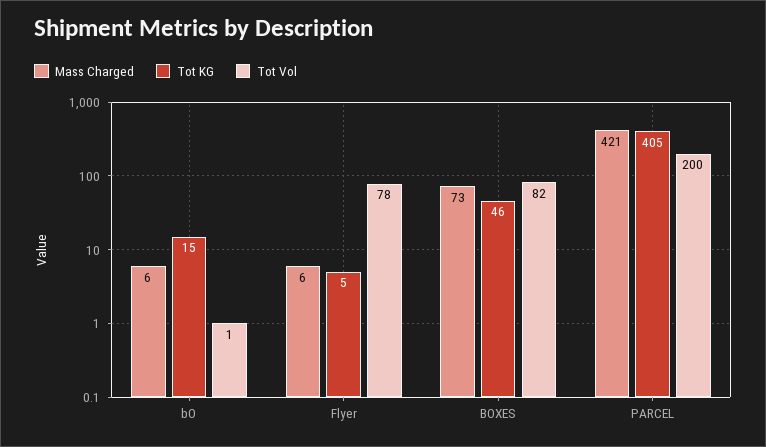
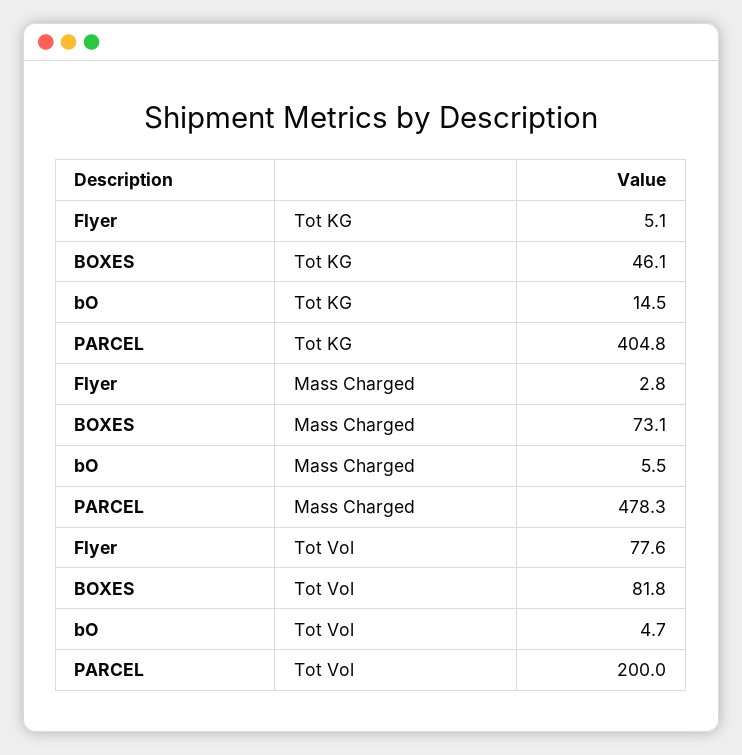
  {
    "Mass Charged": {
      "bO": 5.5,
-     "Flyer": 6,
+     "Flyer": 2.8,
      "BOXES": 73.1,
-     "PARCEL": 421
+     "PARCEL": 478.3
    },
    "Tot KG": {
      "bO": 14.5,
      "Flyer": 5.1,
      "BOXES": 46.1,
      "PARCEL": 404.8
    },
    "Tot Vol": {
-     "bO": 1,
+     "bO": 4.7,
      "Flyer": 77.6,
      "BOXES": 81.8,
      "PARCEL": 200
    }
  }

